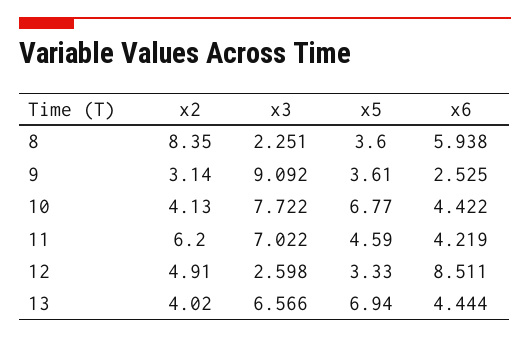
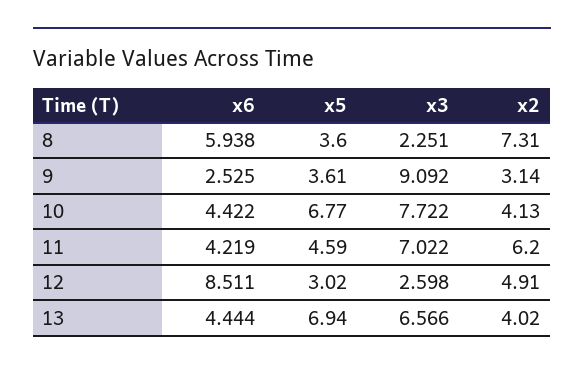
  {
    "x2": {
-     "8": 8.35,
+     "8": 7.31,
      "9": 3.14,
      "10": 4.13,
      "11": 6.2,
      "12": 4.91,
      "13": 4.02
    },
    "x3": {
      "8": 2.251,
      "9": 9.092,
      "10": 7.722,
      "11": 7.022,
      "12": 2.598,
      "13": 6.566
    },
    "x5": {
      "8": 3.6,
      "9": 3.61,
      "10": 6.77,
      "11": 4.59,
-     "12": 3.33,
+     "12": 3.02,
      "13": 6.94
    },
    "x6": {
      "8": 5.938,
      "9": 2.525,
      "10": 4.422,
      "11": 4.219,
      "12": 8.511,
      "13": 4.444
    }
  }

